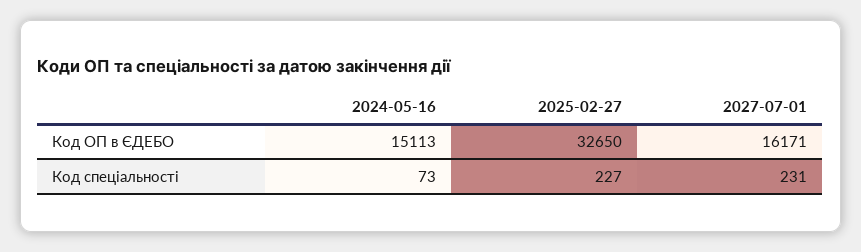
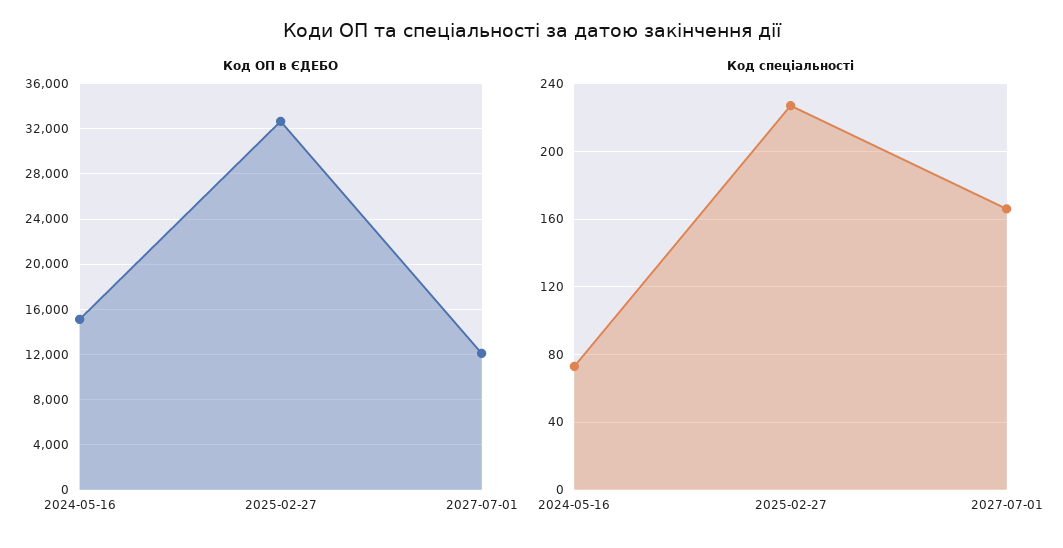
  {
    "Код ОП в ЄДЕБО": {
      "2024-05-16": 15113,
      "2025-02-27": 32650,
-     "2027-07-01": 16171
+     "2027-07-01": 12000
    },
    "Код спеціальності": {
      "2024-05-16": 73,
      "2025-02-27": 227,
-     "2027-07-01": 231
+     "2027-07-01": 165
    }
  }

